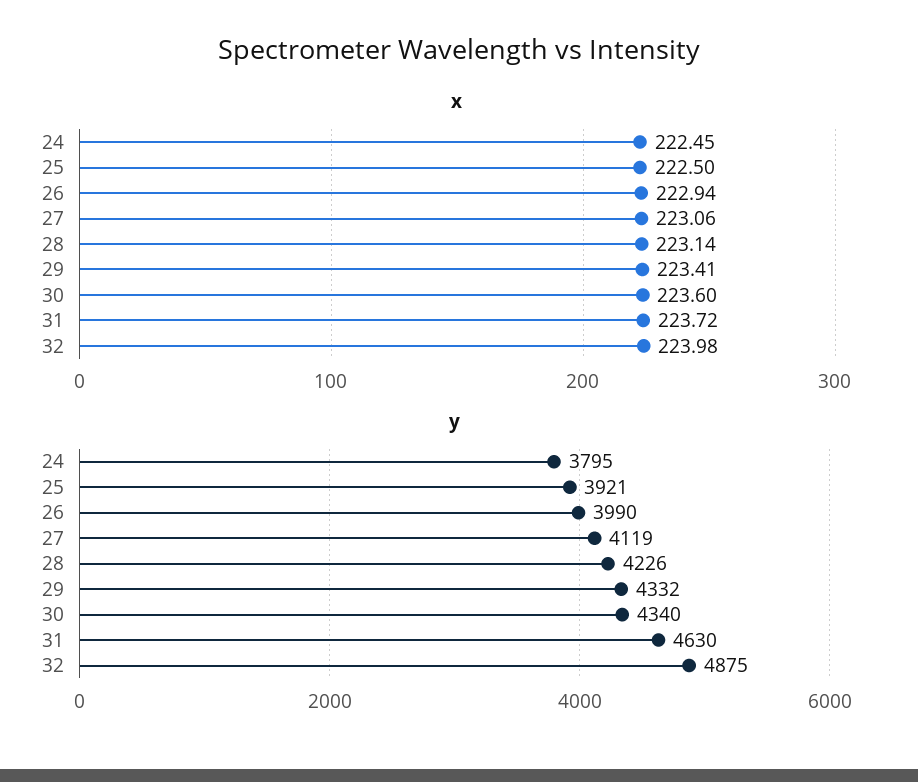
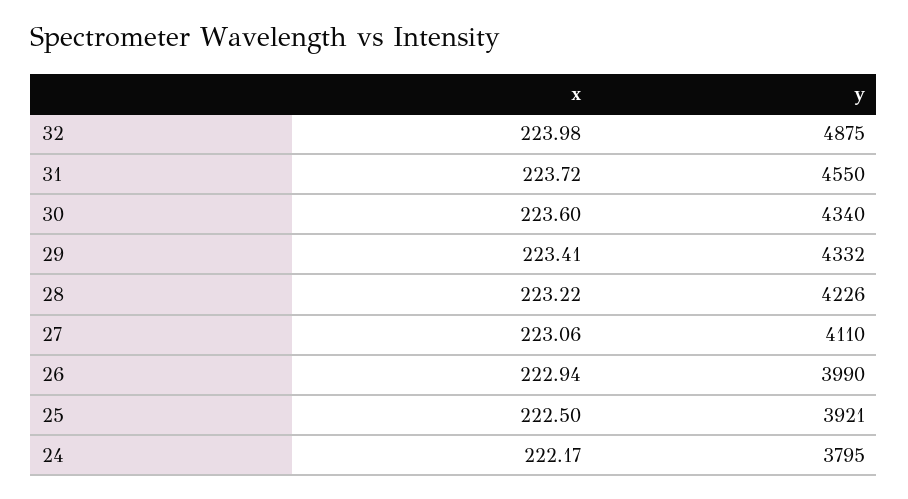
  {
    "x": {
-     "24": 222.45,
+     "24": 222.17,
      "25": 222.5,
      "26": 222.94,
      "27": 223.06,
-     "28": 223.14,
+     "28": 223.22,
      "29": 223.41,
      "30": 223.6,
      "31": 223.72,
      "32": 223.98
    },
    "y": {
      "24": 3795,
      "25": 3921,
      "26": 3990,
-     "27": 4119,
+     "27": 4110,
      "28": 4226,
      "29": 4332,
      "30": 4340,
-     "31": 4630,
+     "31": 4550,
      "32": 4875
    }
  }

